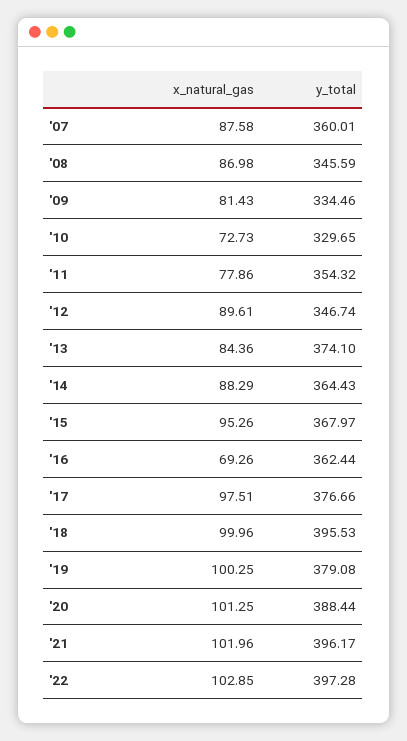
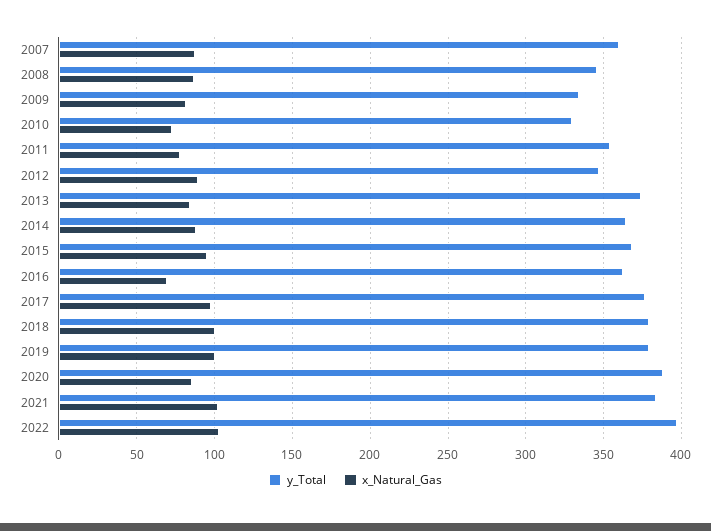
  {
    "x_natural_gas": {
      "'07": 87.58,
      "'08": 86.98,
      "'09": 81.43,
      "'10": 72.73,
      "'11": 77.86,
      "'12": 89.61,
      "'13": 84.36,
      "'14": 88.29,
      "'15": 95.26,
      "'16": 69.26,
      "'17": 97.51,
      "'18": 99.96,
      "'19": 100.25,
-     "'20": 101.25,
+     "'20": 85,
      "'21": 101.96,
      "'22": 102.85
    },
    "y_total": {
      "'07": 360.01,
      "'08": 345.59,
      "'09": 334.46,
      "'10": 329.65,
      "'11": 354.32,
      "'12": 346.74,
      "'13": 374.1,
      "'14": 364.43,
      "'15": 367.97,
      "'16": 362.44,
      "'17": 376.66,
-     "'18": 395.53,
+     "'18": 380,
      "'19": 379.08,
      "'20": 388.44,
-     "'21": 396.17,
+     "'21": 385,
      "'22": 397.28
    }
  }

